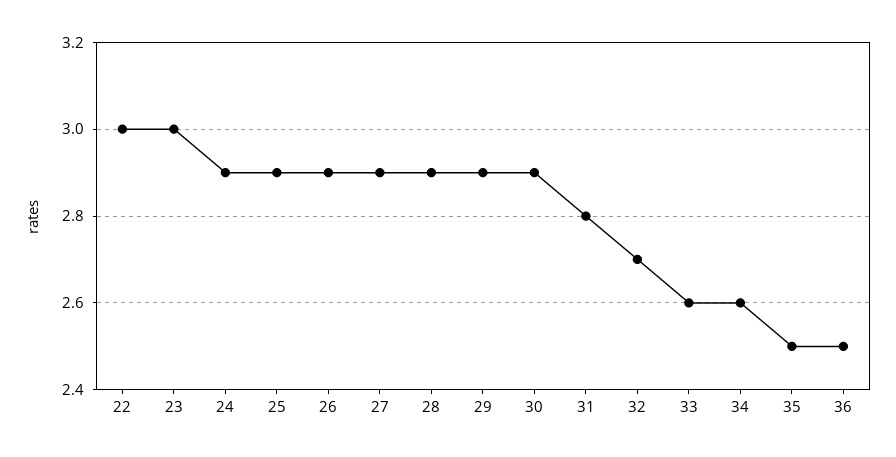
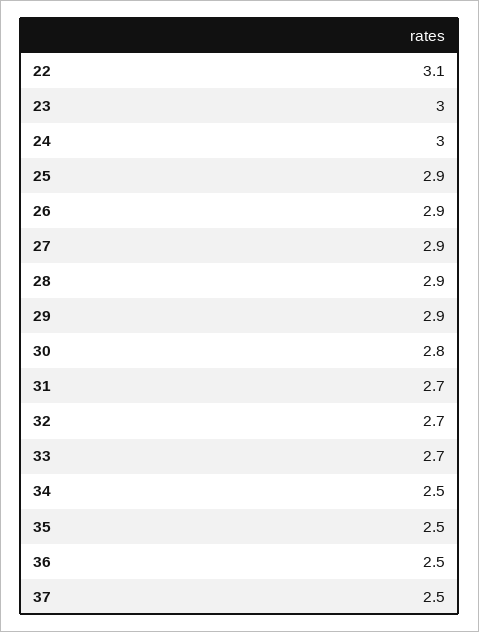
  {
-   "22": 3,
+   "22": 3.1,
    "23": 3,
-   "24": 2.9,
+   "24": 3,
    "25": 2.9,
    "26": 2.9,
    "27": 2.9,
    "28": 2.9,
    "29": 2.9,
-   "30": 2.9,
+   "30": 2.8,
-   "31": 2.8,
+   "31": 2.7,
    "32": 2.7,
-   "33": 2.6,
+   "33": 2.7,
-   "34": 2.6,
+   "34": 2.5,
    "35": 2.5,
-   "36": 2.5
+   "36": 2.5,
+   "37": 2.5
  }

